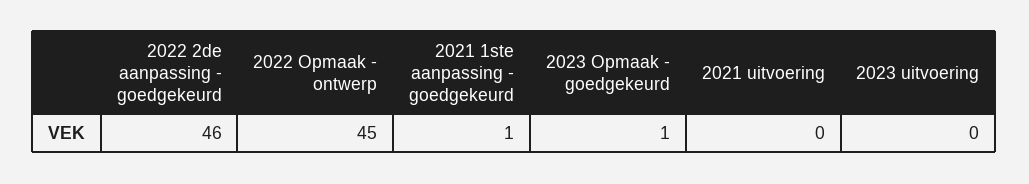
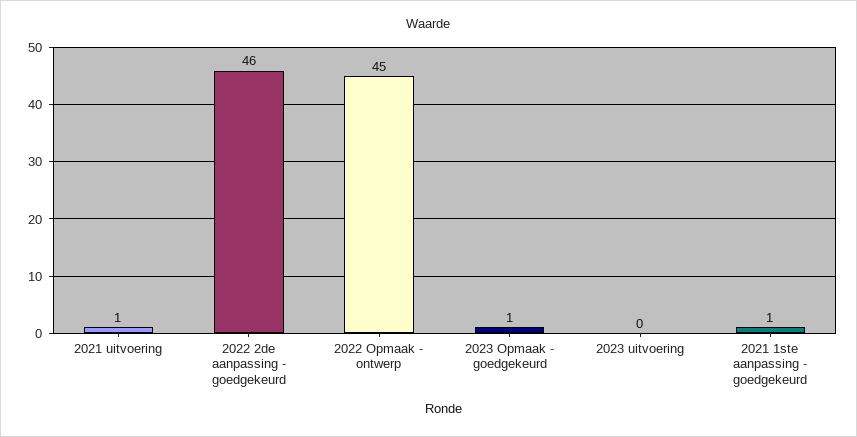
  {
    "2022 2de aanpassing - goedgekeurd": 46,
    "2022 Opmaak - ontwerp": 45,
    "2021 1ste aanpassing - goedgekeurd": 1,
    "2023 Opmaak - goedgekeurd": 1,
-   "2021 uitvoering": 0,
+   "2021 uitvoering": 1,
    "2023 uitvoering": 0
  }

